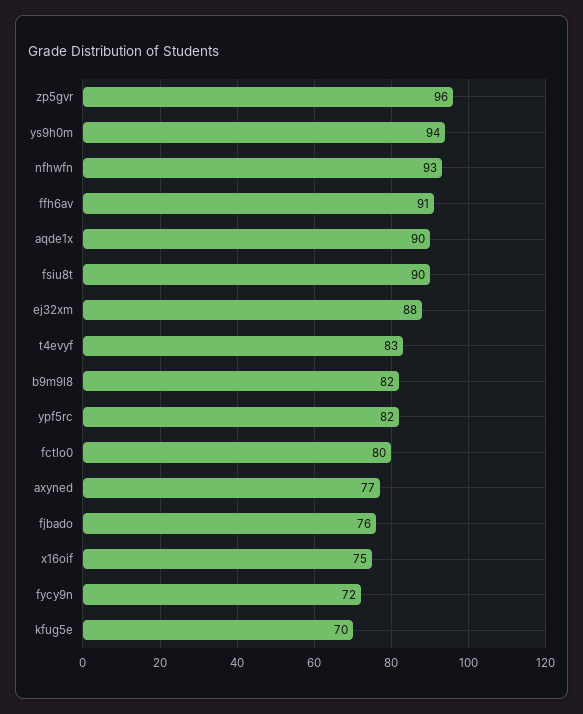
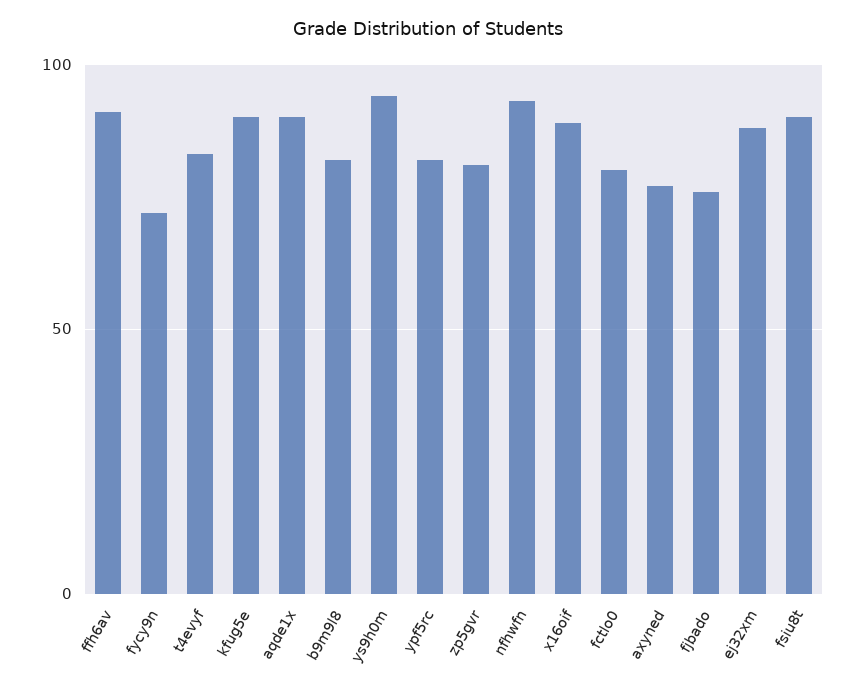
  {
-   "zp5gvr": 96,
+   "zp5gvr": 80,
    "ys9h0m": 94,
    "nfhwfn": 93,
    "ffh6av": 91,
    "aqde1x": 90,
    "fsiu8t": 90,
    "ej32xm": 88,
    "t4evyf": 83,
    "b9m9l8": 82,
    "ypf5rc": 82,
    "fctlo0": 80,
    "axyned": 77,
    "fjbado": 76,
-   "x16oif": 75,
+   "x16oif": 90,
    "fycy9n": 72,
-   "kfug5e": 70
+   "kfug5e": 90
  }

